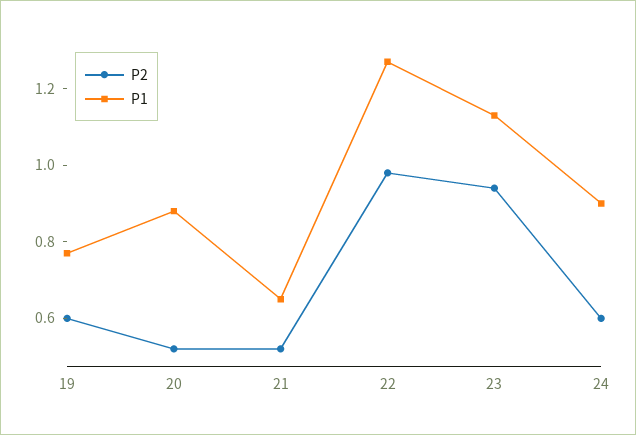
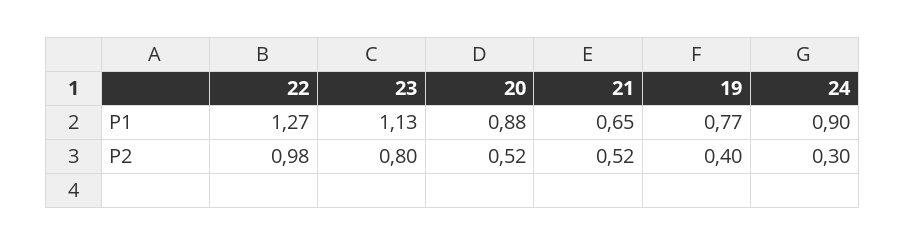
  {
    "P2": {
-     "19": 0.6,
+     "19": 0.4,
      "20": 0.52,
      "21": 0.52,
      "22": 0.98,
-     "23": 0.95,
+     "23": 0.8,
-     "24": 0.6
+     "24": 0.3
    },
    "P1": {
      "19": 0.77,
      "20": 0.88,
      "21": 0.65,
      "22": 1.27,
      "23": 1.13,
      "24": 0.9
    }
  }

